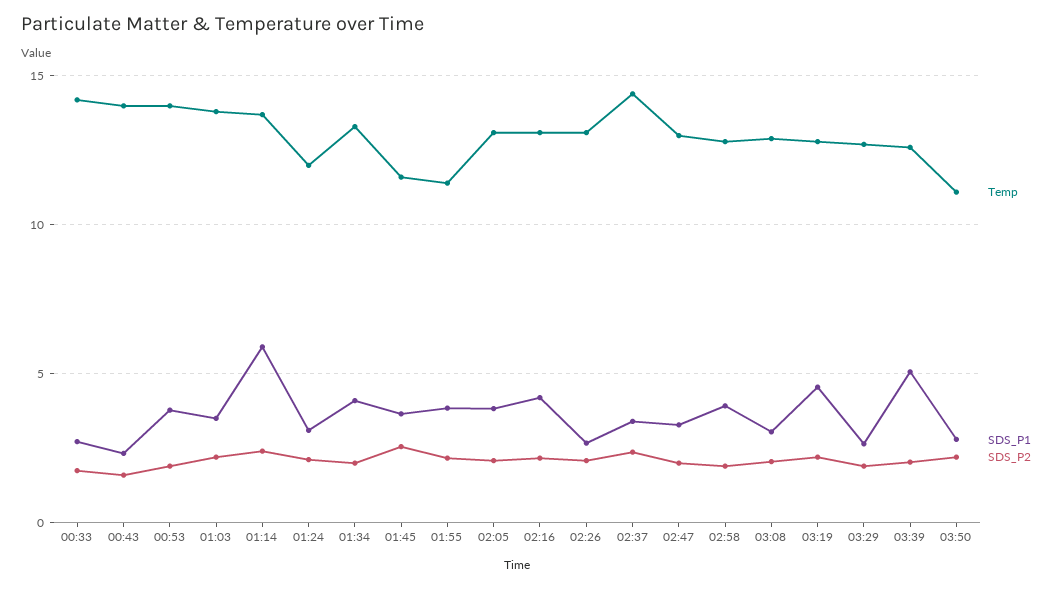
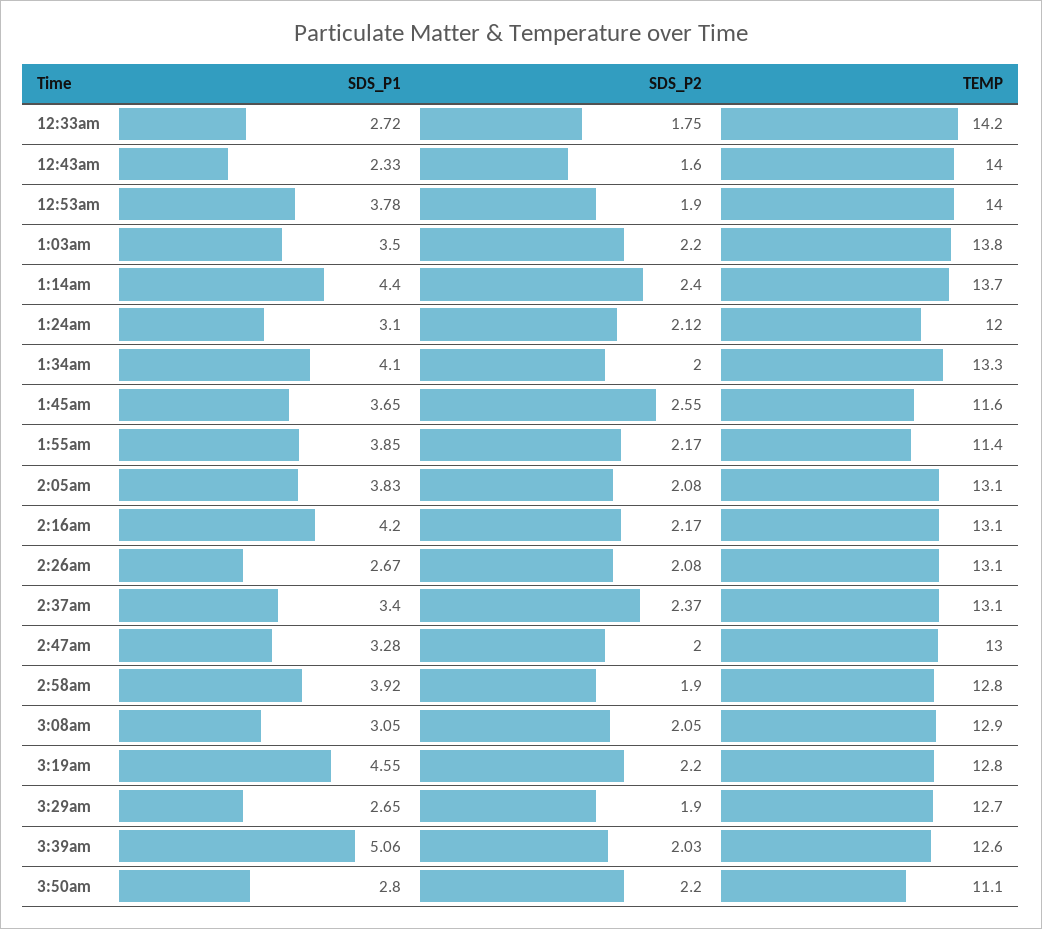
  {
    "Temp": {
      "00:33": 14.2,
      "00:43": 14,
      "00:53": 14,
      "01:03": 13.8,
      "01:14": 13.7,
      "01:24": 12,
      "01:34": 13.3,
      "01:45": 11.6,
      "01:55": 11.4,
      "02:05": 13.1,
      "02:16": 13.1,
      "02:26": 13.1,
-     "02:37": 14.5,
+     "02:37": 13.1,
      "02:47": 13,
      "02:58": 12.8,
      "03:08": 12.9,
      "03:19": 12.8,
      "03:29": 12.7,
      "03:39": 12.6,
      "03:50": 11.1
    },
    "SDS_P1": {
      "00:33": 2.72,
      "00:43": 2.33,
      "00:53": 3.78,
      "01:03": 3.5,
-     "01:14": 6,
+     "01:14": 4.4,
      "01:24": 3.1,
      "01:34": 4.1,
      "01:45": 3.65,
      "01:55": 3.85,
      "02:05": 3.83,
      "02:16": 4.2,
      "02:26": 2.67,
      "02:37": 3.4,
      "02:47": 3.28,
      "02:58": 3.92,
      "03:08": 3.05,
      "03:19": 4.55,
      "03:29": 2.65,
      "03:39": 5.06,
      "03:50": 2.8
    },
    "SDS_P2": {
      "00:33": 1.75,
      "00:43": 1.6,
      "00:53": 1.9,
      "01:03": 2.2,
      "01:14": 2.4,
      "01:24": 2.12,
      "01:34": 2,
      "01:45": 2.55,
      "01:55": 2.17,
      "02:05": 2.08,
      "02:16": 2.17,
      "02:26": 2.08,
      "02:37": 2.37,
      "02:47": 2,
      "02:58": 1.9,
      "03:08": 2.05,
      "03:19": 2.2,
      "03:29": 1.9,
      "03:39": 2.03,
      "03:50": 2.2
    }
  }

